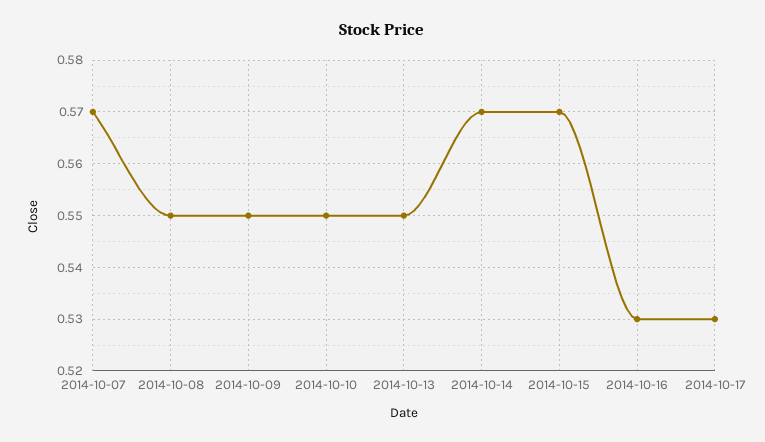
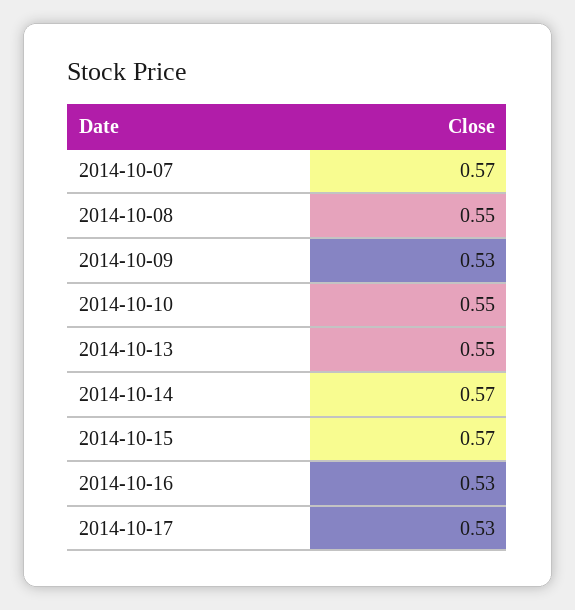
  {
    "2014-10-07": 0.57,
    "2014-10-08": 0.55,
-   "2014-10-09": 0.55,
+   "2014-10-09": 0.53,
    "2014-10-10": 0.55,
    "2014-10-13": 0.55,
    "2014-10-14": 0.57,
    "2014-10-15": 0.57,
    "2014-10-16": 0.53,
    "2014-10-17": 0.53
  }

